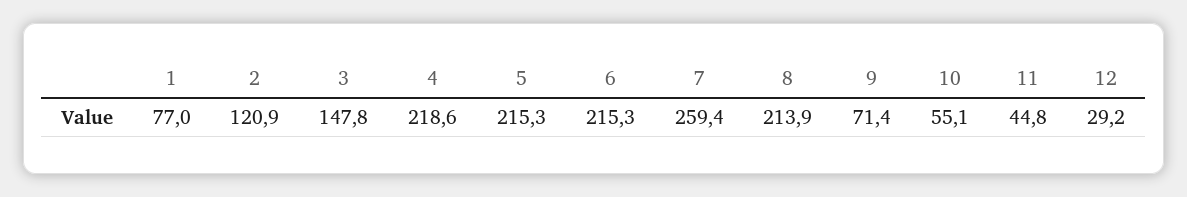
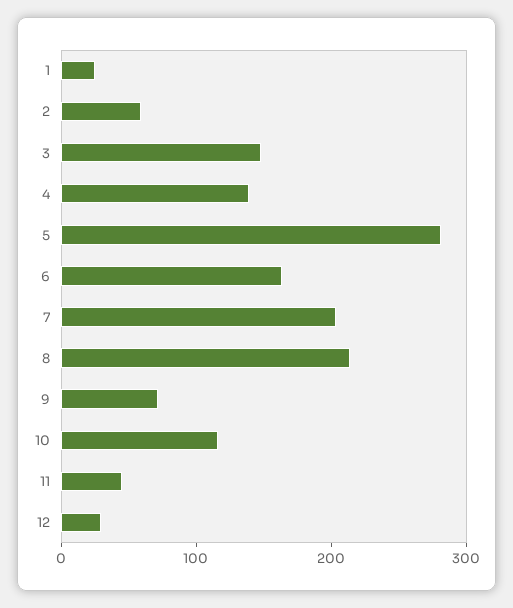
  {
-   "1": 77,
+   "1": 20,
-   "2": 120.9,
+   "2": 60,
    "3": 147.8,
-   "4": 218.6,
+   "4": 140,
-   "5": 215.3,
+   "5": 280,
-   "6": 215.3,
+   "6": 160,
-   "7": 259.4,
+   "7": 200,
    "8": 213.9,
    "9": 71.4,
-   "10": 55.1,
+   "10": 120,
    "11": 44.8,
    "12": 29.2
  }

